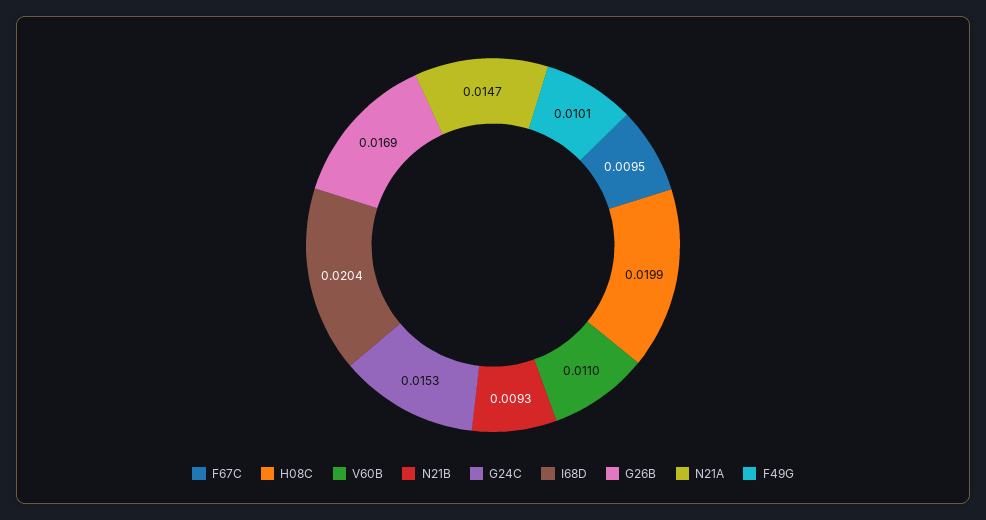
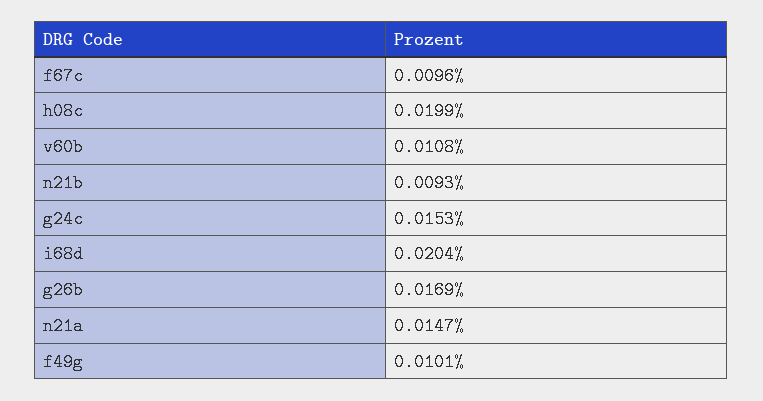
  {
-   "F67C": 0.0095,
+   "F67C": 0.0096,
    "H08C": 0.0199,
-   "V60B": 0.011,
+   "V60B": 0.0108,
    "N21B": 0.0093,
    "G24C": 0.0153,
    "I68D": 0.0204,
    "G26B": 0.0169,
    "N21A": 0.0147,
    "F49G": 0.0101
  }

